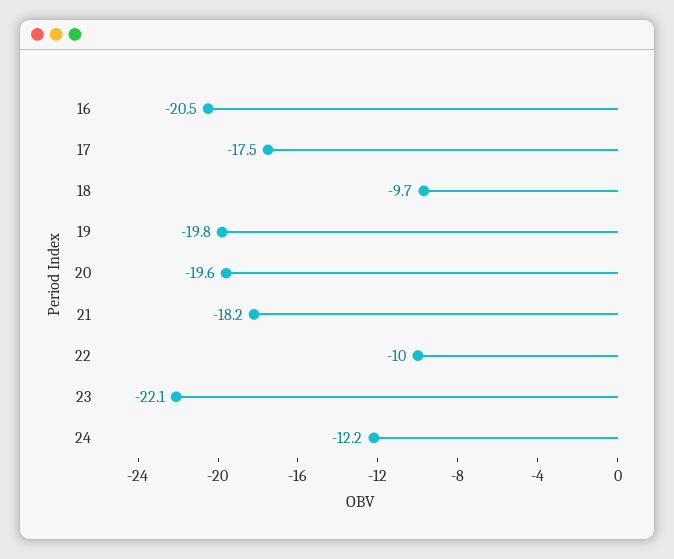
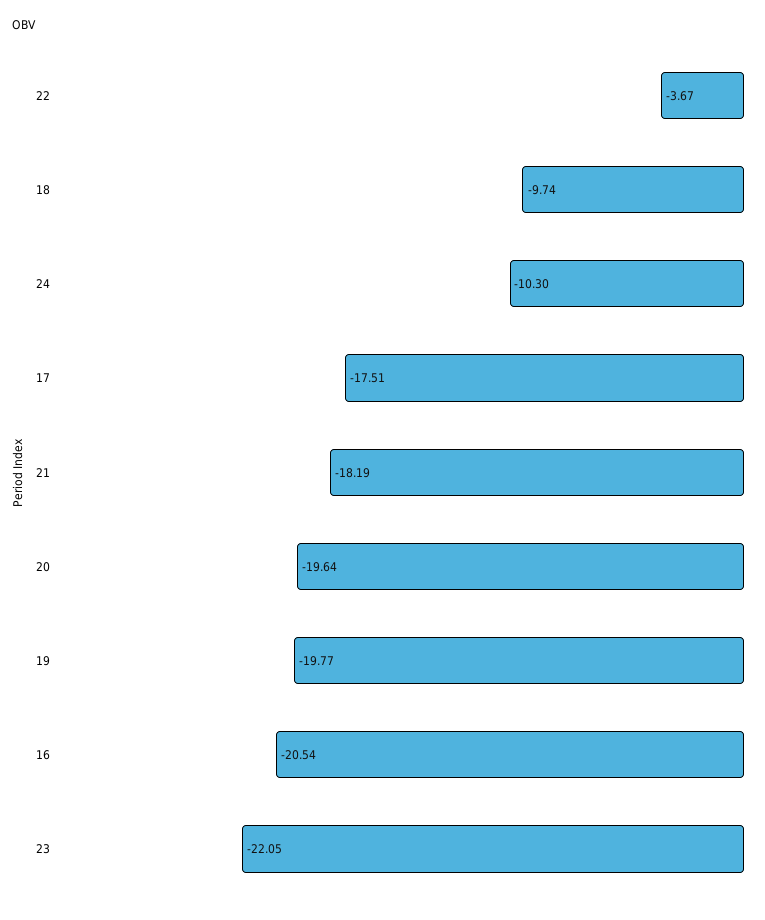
  {
    "16": -20.54,
    "17": -17.51,
    "18": -9.74,
    "19": -19.77,
    "20": -19.64,
    "21": -18.19,
-   "22": -10,
+   "22": -3.67,
    "23": -22.05,
-   "24": -12.2
+   "24": -10.3
  }

